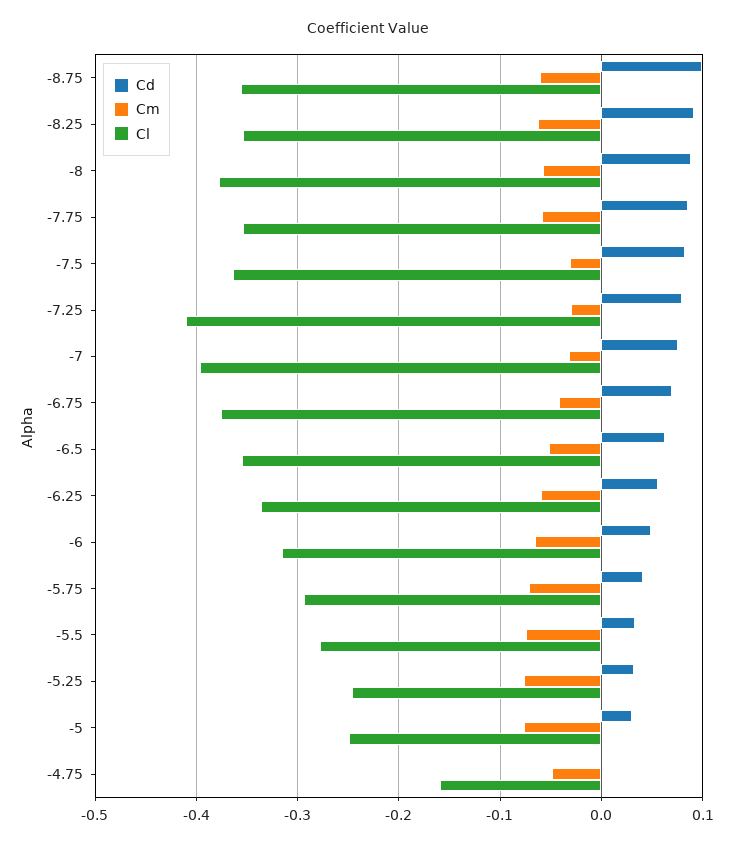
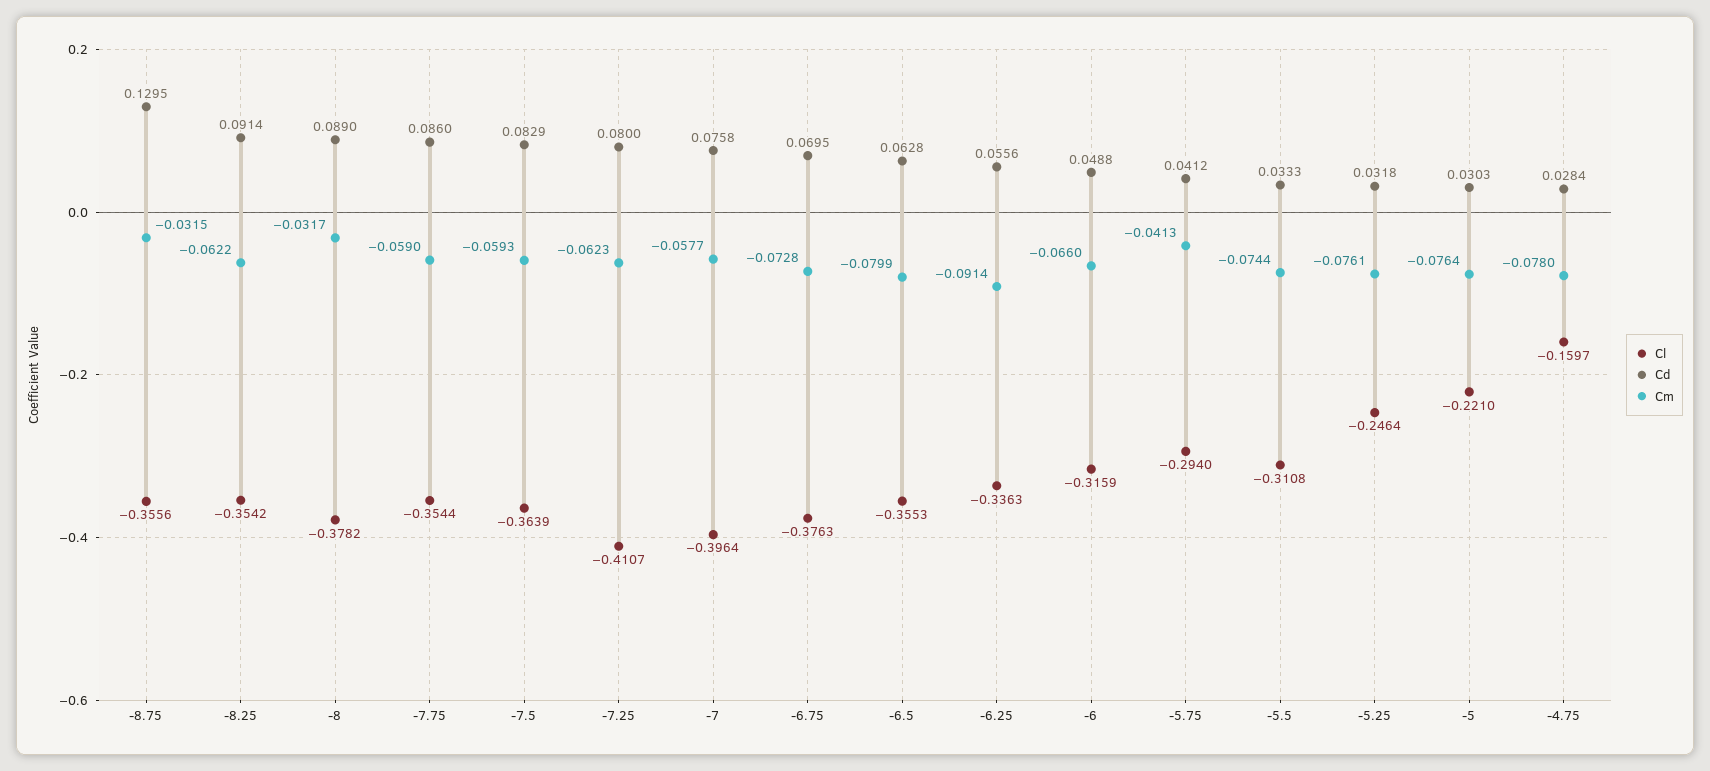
  {
    "Cd": {
-     "-8.75": 0.1,
+     "-8.75": 0.1295,
      "-8.25": 0.0914,
      "-8": 0.089,
      "-7.75": 0.086,
      "-7.5": 0.0829,
      "-7.25": 0.08,
      "-7": 0.0758,
      "-6.75": 0.0695,
      "-6.5": 0.0628,
      "-6.25": 0.0556,
      "-6": 0.0488,
      "-5.75": 0.0412,
      "-5.5": 0.0333,
      "-5.25": 0.0318,
      "-5": 0.0303,
-     "-4.75": 0
+     "-4.75": 0.0284
    },
    "Cm": {
-     "-8.75": -0.06,
+     "-8.75": -0.0315,
      "-8.25": -0.0622,
-     "-8": -0.06,
+     "-8": -0.0317,
      "-7.75": -0.059,
-     "-7.5": -0.03,
+     "-7.5": -0.0593,
-     "-7.25": -0.03,
+     "-7.25": -0.0623,
-     "-7": -0.03,
+     "-7": -0.0577,
-     "-6.75": -0.04,
+     "-6.75": -0.0728,
-     "-6.5": -0.05,
+     "-6.5": -0.0799,
-     "-6.25": -0.06,
+     "-6.25": -0.0914,
      "-6": -0.066,
-     "-5.75": -0.07,
+     "-5.75": -0.0413,
      "-5.5": -0.0744,
      "-5.25": -0.0761,
      "-5": -0.0764,
-     "-4.75": -0.05
+     "-4.75": -0.078
    },
    "Cl": {
      "-8.75": -0.3556,
      "-8.25": -0.3542,
      "-8": -0.3782,
      "-7.75": -0.3544,
      "-7.5": -0.3639,
      "-7.25": -0.4107,
      "-7": -0.3964,
      "-6.75": -0.3763,
      "-6.5": -0.3553,
      "-6.25": -0.3363,
      "-6": -0.3159,
      "-5.75": -0.294,
-     "-5.5": -0.28,
+     "-5.5": -0.3108,
      "-5.25": -0.2464,
-     "-5": -0.25,
+     "-5": -0.221,
      "-4.75": -0.1597
    }
  }

